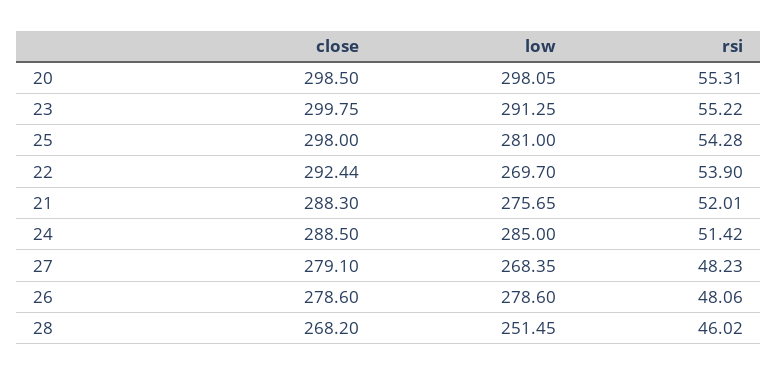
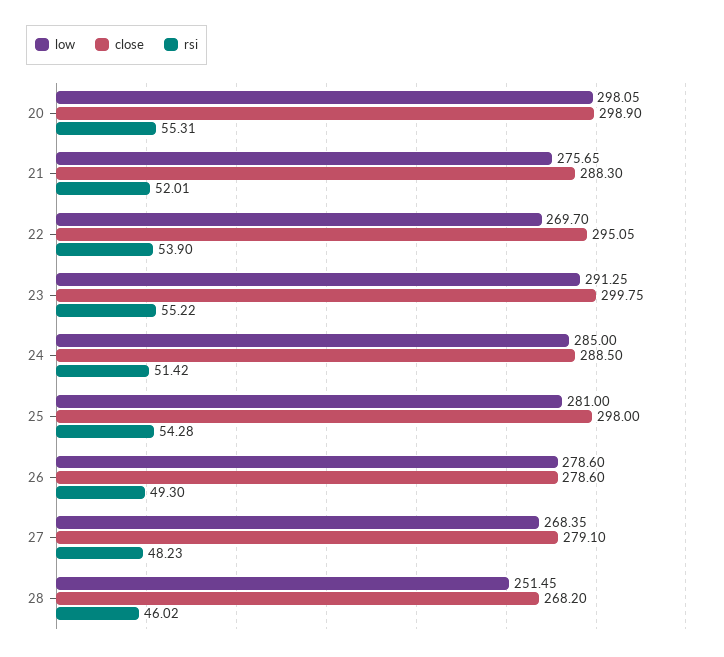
  {
    "close": {
-     "20": 298.5,
+     "20": 298.9,
      "23": 299.75,
      "25": 298,
-     "22": 292.44,
+     "22": 295.05,
      "21": 288.3,
      "24": 288.5,
      "27": 279.1,
      "26": 278.6,
      "28": 268.2
    },
    "low": {
      "20": 298.05,
      "23": 291.25,
      "25": 281,
      "22": 269.7,
      "21": 275.65,
      "24": 285,
      "27": 268.35,
      "26": 278.6,
      "28": 251.45
    },
    "rsi": {
      "20": 55.31,
      "23": 55.22,
      "25": 54.28,
      "22": 53.9,
      "21": 52.01,
      "24": 51.42,
      "27": 48.23,
-     "26": 48.06,
+     "26": 49.3,
      "28": 46.02
    }
  }

